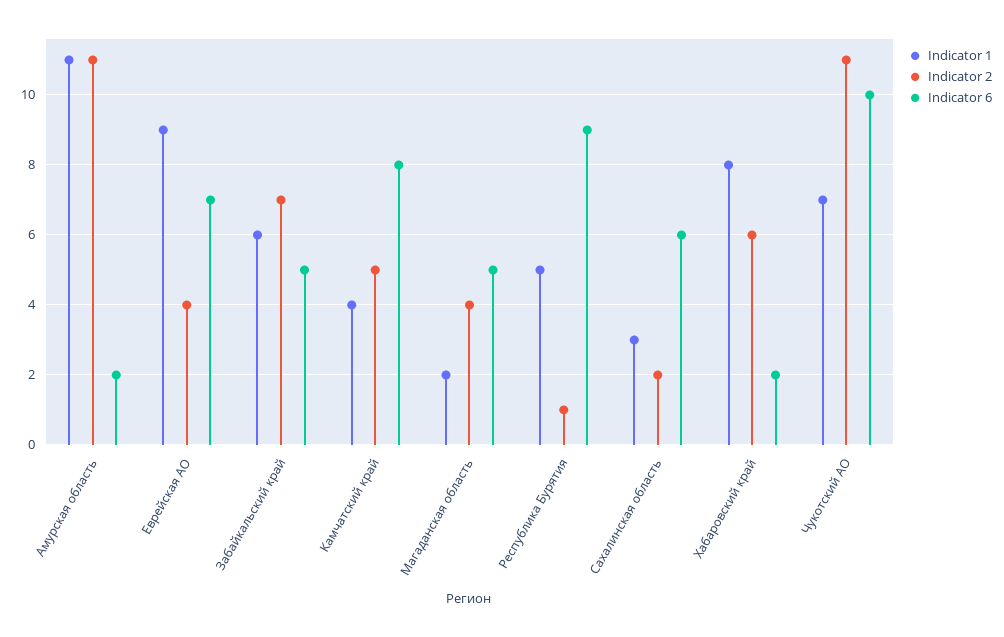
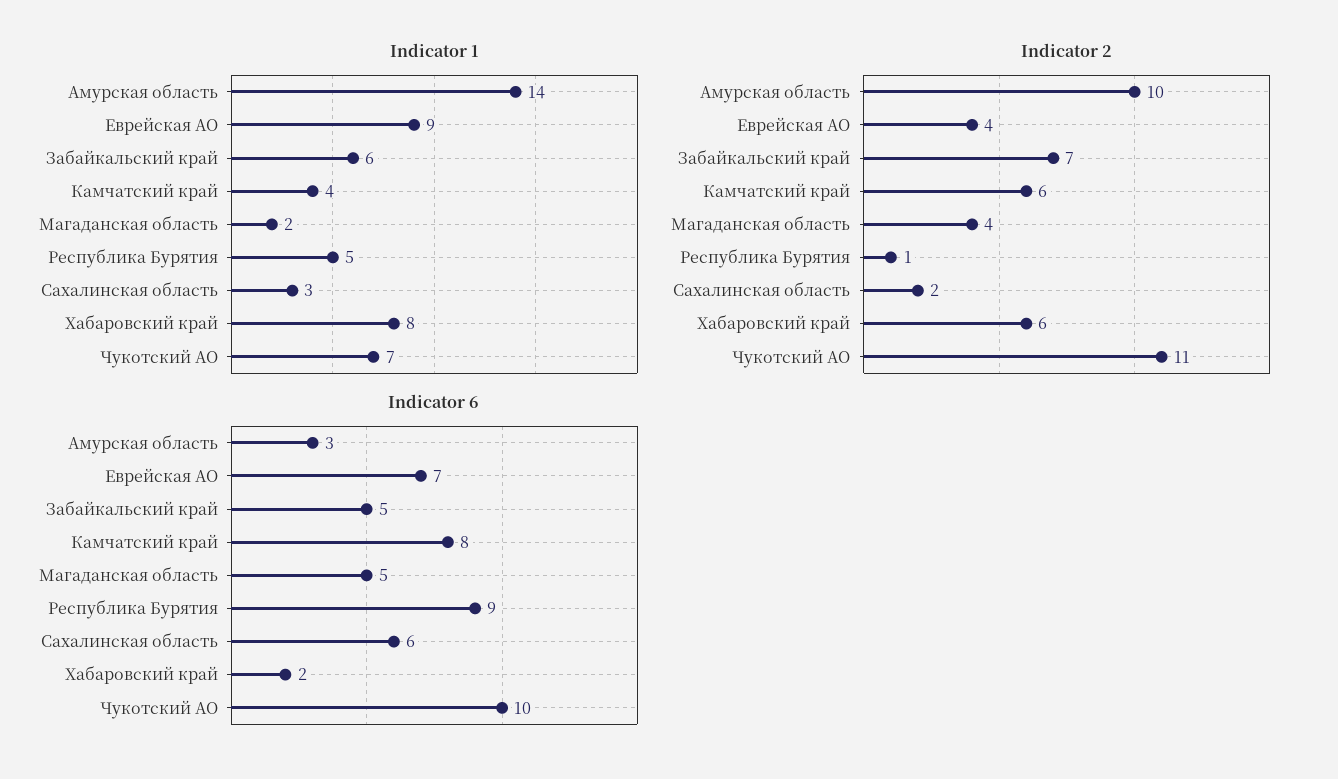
  {
    "Indicator 1": {
-     "Амурская область": 11,
+     "Амурская область": 14,
      "Еврейская АО": 9,
      "Забайкальский край": 6,
      "Камчатский край": 4,
      "Магаданская область": 2,
      "Республика Бурятия": 5,
      "Сахалинская область": 3,
      "Хабаровский край": 8,
      "Чукотский АО": 7
    },
    "Indicator 2": {
-     "Амурская область": 11,
+     "Амурская область": 10,
      "Еврейская АО": 4,
      "Забайкальский край": 7,
-     "Камчатский край": 5,
+     "Камчатский край": 6,
      "Магаданская область": 4,
      "Республика Бурятия": 1,
      "Сахалинская область": 2,
      "Хабаровский край": 6,
      "Чукотский АО": 11
    },
    "Indicator 6": {
-     "Амурская область": 2,
+     "Амурская область": 3,
      "Еврейская АО": 7,
      "Забайкальский край": 5,
      "Камчатский край": 8,
      "Магаданская область": 5,
      "Республика Бурятия": 9,
      "Сахалинская область": 6,
      "Хабаровский край": 2,
      "Чукотский АО": 10
    }
  }

